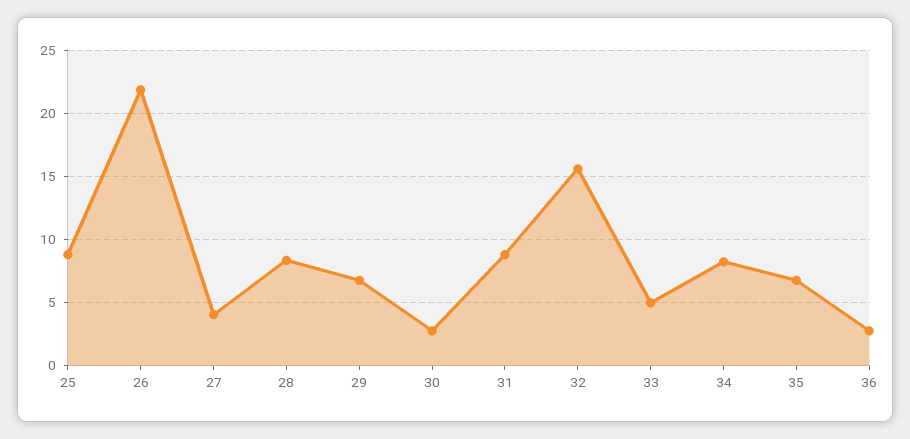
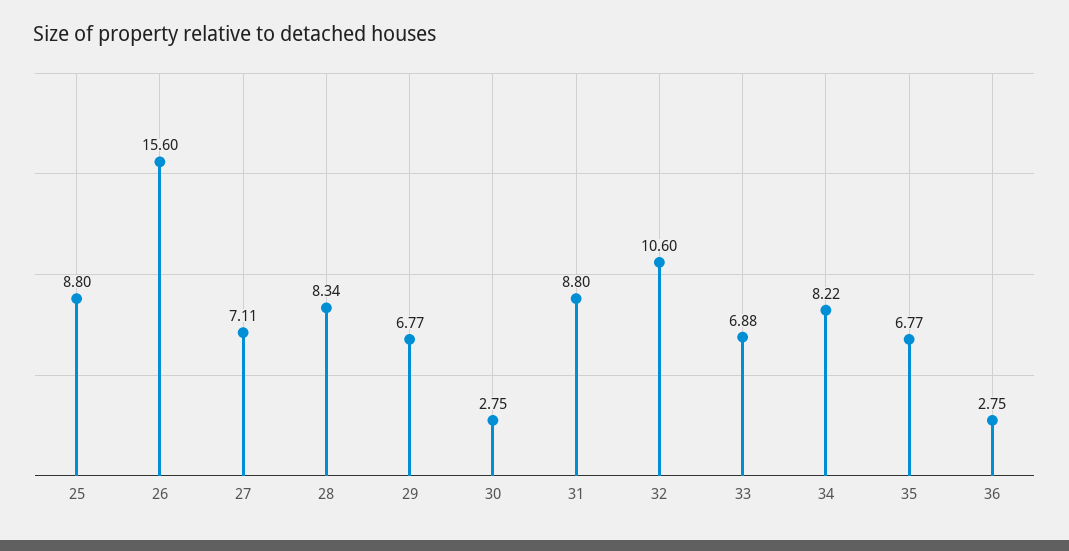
  {
    "25": 8.8,
-   "26": 22,
+   "26": 15.6,
-   "27": 4,
+   "27": 7.11,
    "28": 8.34,
    "29": 6.77,
    "30": 2.75,
    "31": 8.8,
-   "32": 15.5,
+   "32": 10.6,
-   "33": 5,
+   "33": 6.88,
    "34": 8.22,
    "35": 6.77,
    "36": 2.75
  }

